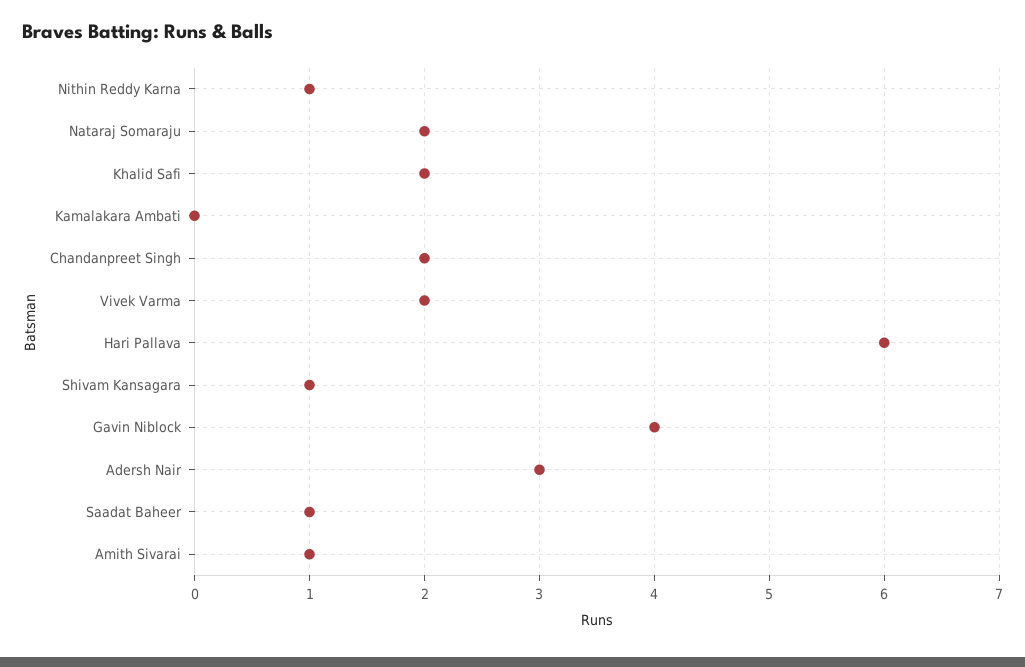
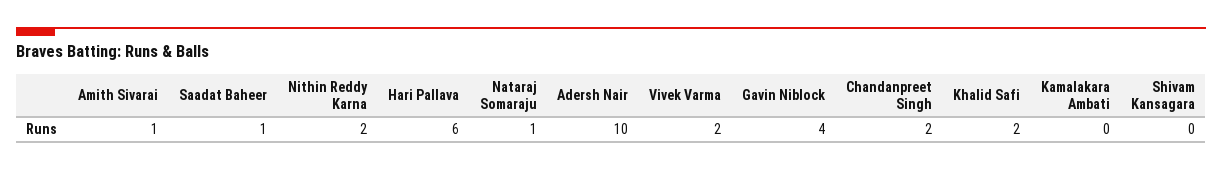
  {
-   "Nithin Reddy Karna": 1,
+   "Nithin Reddy Karna": 2,
-   "Nataraj Somaraju": 2,
+   "Nataraj Somaraju": 1,
    "Khalid Safi": 2,
    "Kamalakara Ambati": 0,
    "Chandanpreet Singh": 2,
    "Vivek Varma": 2,
    "Hari Pallava": 6,
-   "Shivam Kansagara": 1,
+   "Shivam Kansagara": 0,
    "Gavin Niblock": 4,
-   "Adersh Nair": 3,
+   "Adersh Nair": 10,
    "Saadat Baheer": 1,
    "Amith Sivarai": 1
  }

